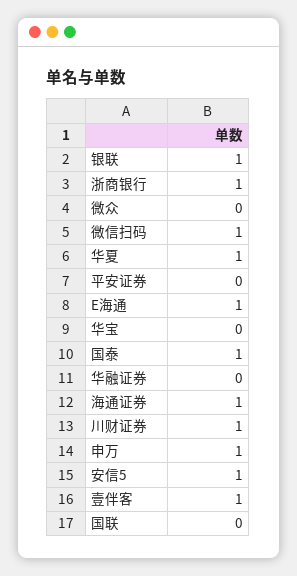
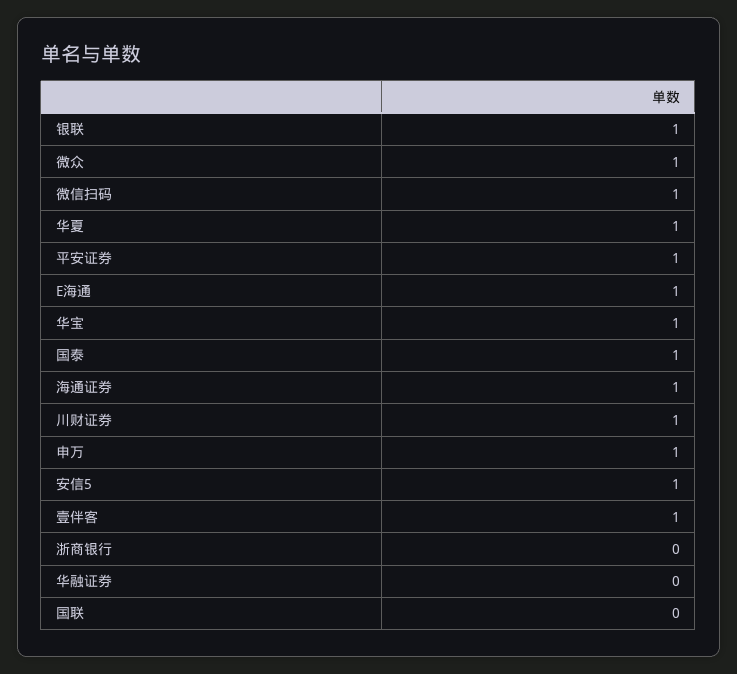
  {
    "银联": 1,
-   "浙商银行": 1,
+   "浙商银行": 0,
-   "微众": 0,
+   "微众": 1,
    "微信扫码": 1,
    "华夏": 1,
-   "平安证券": 0,
+   "平安证券": 1,
    "E海通": 1,
-   "华宝": 0,
+   "华宝": 1,
    "国泰": 1,
    "华融证券": 0,
    "海通证券": 1,
    "川财证券": 1,
    "申万": 1,
    "安信5": 1,
    "壹伴客": 1,
    "国联": 0
  }

